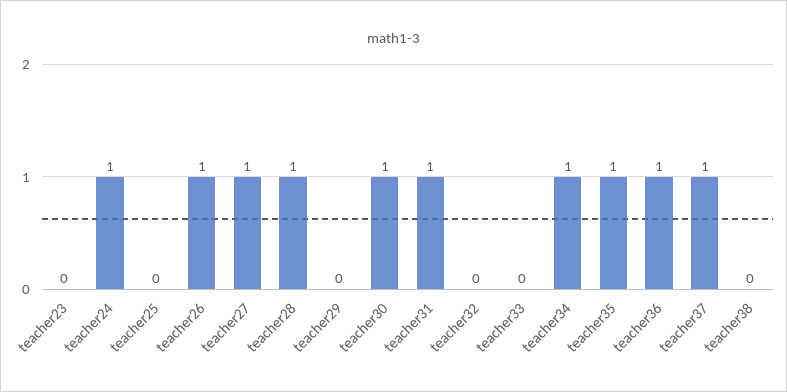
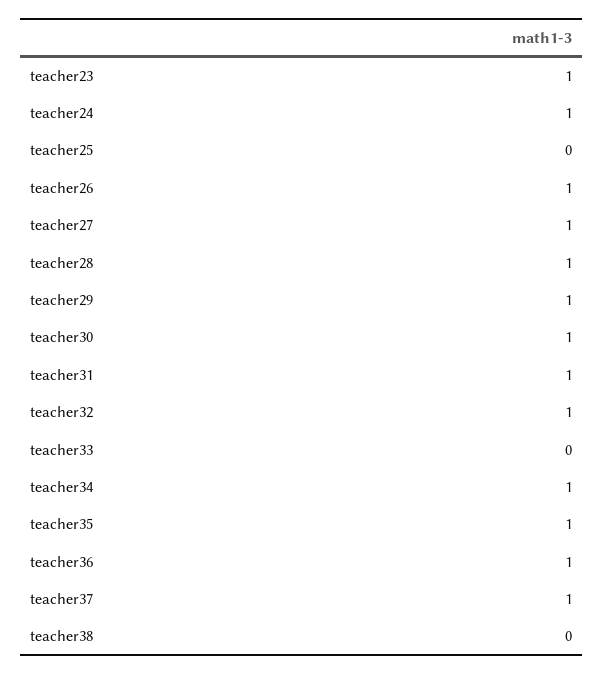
  {
-   "teacher23": 0,
+   "teacher23": 1,
    "teacher24": 1,
    "teacher25": 0,
    "teacher26": 1,
    "teacher27": 1,
    "teacher28": 1,
-   "teacher29": 0,
+   "teacher29": 1,
    "teacher30": 1,
    "teacher31": 1,
-   "teacher32": 0,
+   "teacher32": 1,
    "teacher33": 0,
    "teacher34": 1,
    "teacher35": 1,
    "teacher36": 1,
    "teacher37": 1,
    "teacher38": 0
  }

